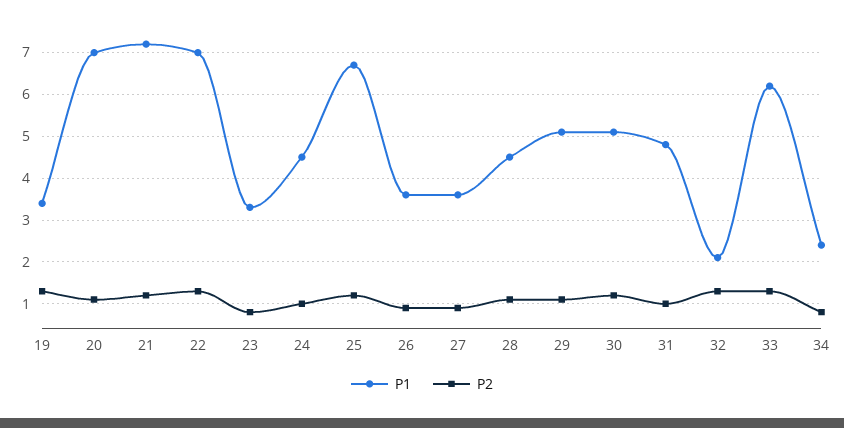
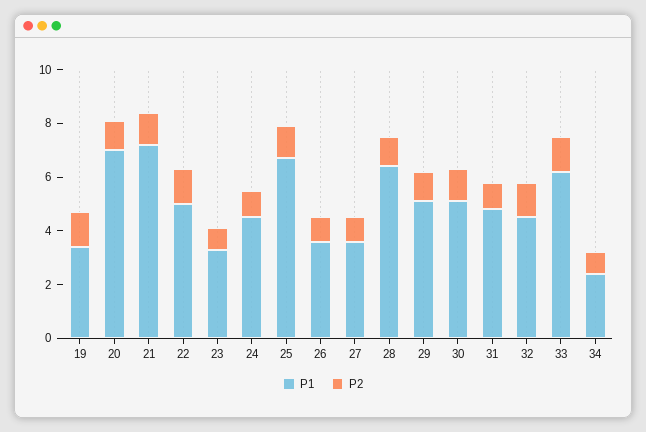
  {
    "P1": {
      "19": 3.5,
      "20": 7,
      "21": 7,
-     "22": 7,
+     "22": 5,
      "23": 3.5,
      "24": 4.5,
      "25": 6.5,
      "26": 3.5,
      "27": 3.5,
-     "28": 4.5,
+     "28": 6.5,
      "29": 5,
      "30": 5,
      "31": 5,
-     "32": 2,
+     "32": 4.5,
      "33": 6,
      "34": 2.5
    },
    "P2": {
      "19": 1.5,
      "20": 1,
      "21": 1,
      "22": 1.5,
      "23": 1,
      "24": 1,
      "25": 1,
      "26": 1,
      "27": 1,
      "28": 1,
      "29": 1,
      "30": 1,
      "31": 1,
      "32": 1.5,
      "33": 1.5,
      "34": 1
    }
  }

